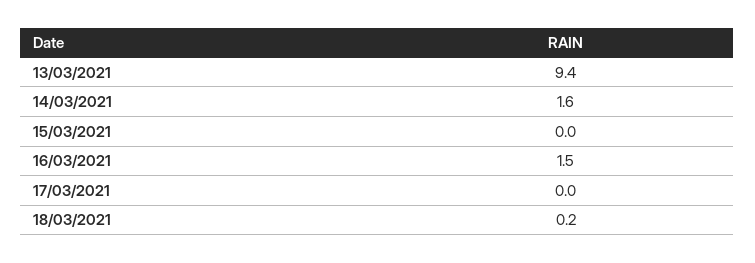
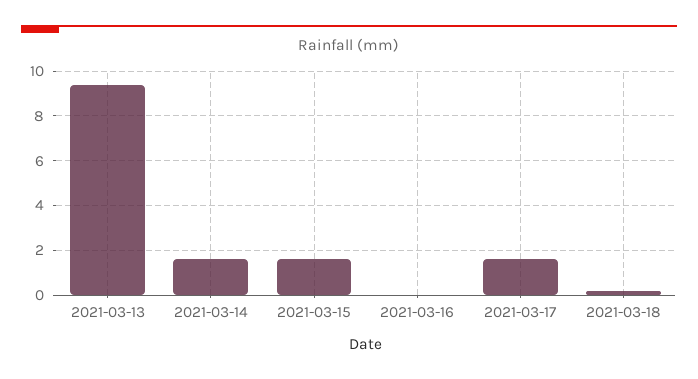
  {
    "13/03/2021": 9.4,
    "14/03/2021": 1.6,
-   "15/03/2021": 0,
+   "15/03/2021": 1.5,
-   "16/03/2021": 1.5,
+   "16/03/2021": 0,
-   "17/03/2021": 0,
+   "17/03/2021": 1.5,
    "18/03/2021": 0.2
  }

